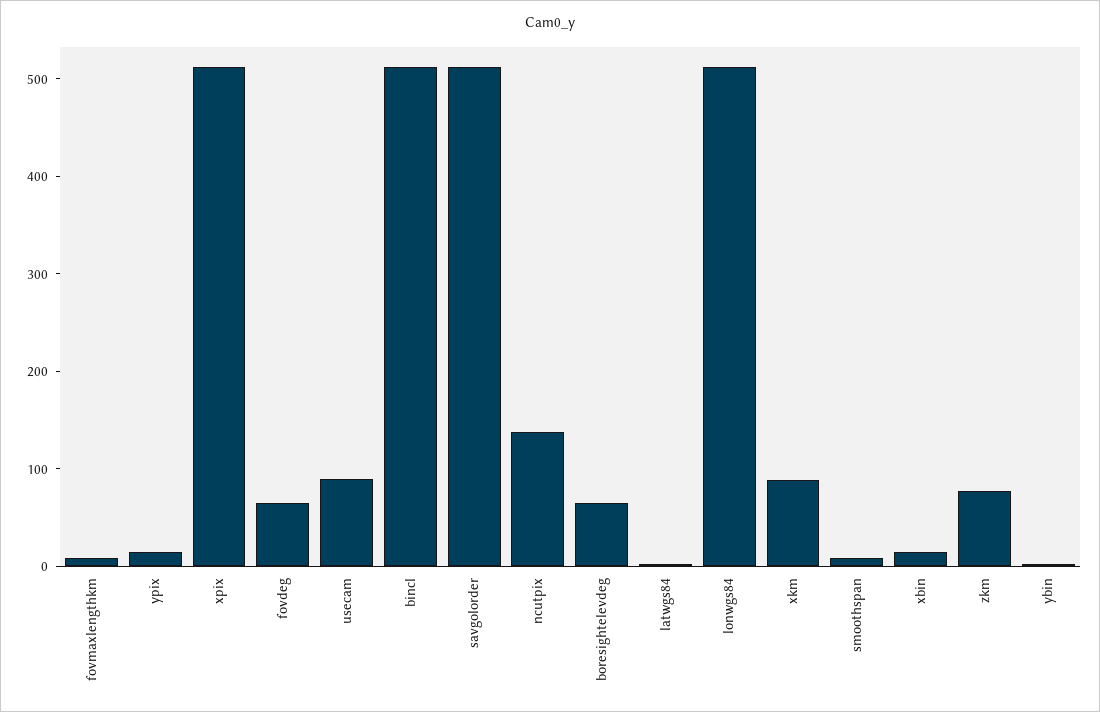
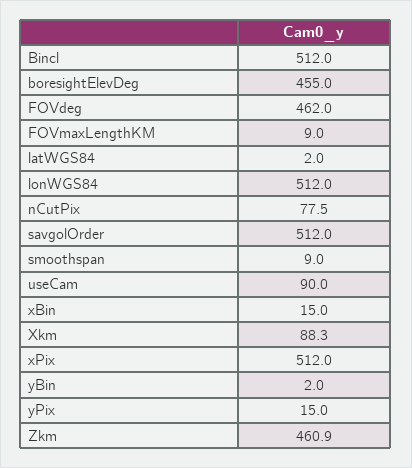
  {
    "fovmaxlengthkm": 9,
    "ypix": 15,
    "xpix": 512,
-   "fovdeg": 60,
+   "fovdeg": 462,
    "usecam": 90,
    "bincl": 512,
    "savgolorder": 512,
-   "ncutpix": 140,
+   "ncutpix": 77.5,
-   "boresightelevdeg": 60,
+   "boresightelevdeg": 455,
    "latwgs84": 2,
    "lonwgs84": 512,
    "xkm": 88.3,
    "smoothspan": 9,
    "xbin": 15,
-   "zkm": 80,
+   "zkm": 460.9,
    "ybin": 2
  }

